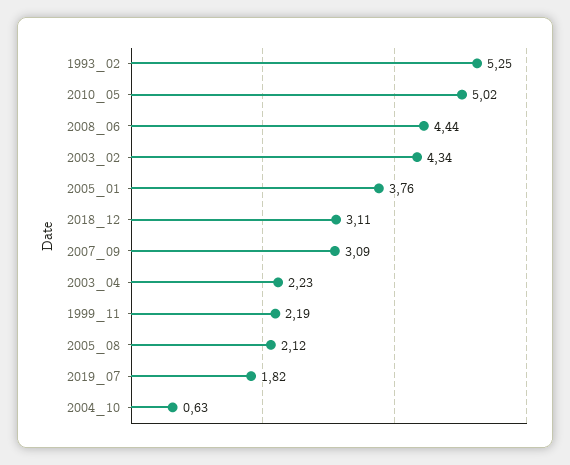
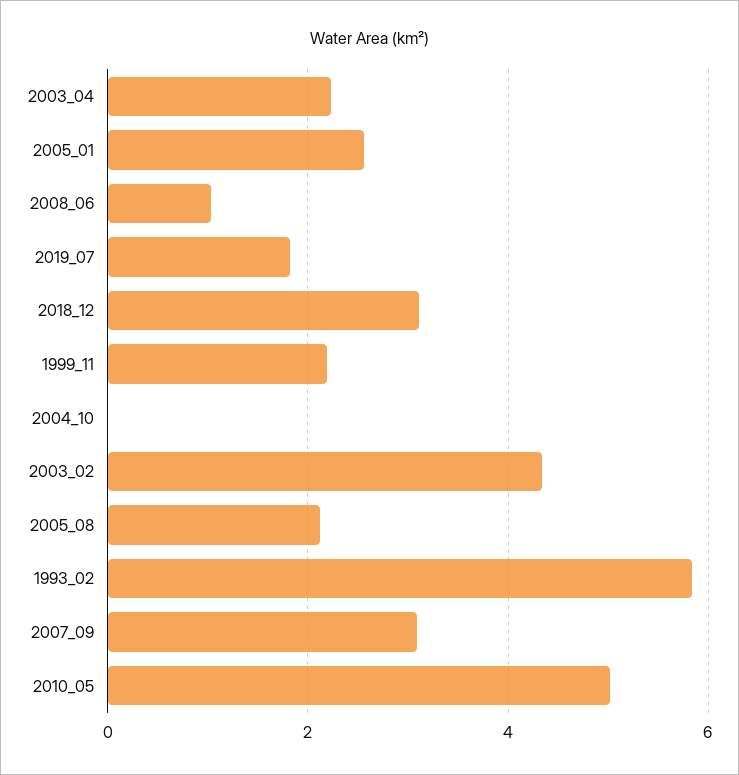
  {
-   "1993_02": 5.25,
+   "1993_02": 5.8,
    "2010_05": 5.02,
-   "2008_06": 4.44,
+   "2008_06": 1,
    "2003_02": 4.34,
-   "2005_01": 3.76,
+   "2005_01": 2.6,
    "2018_12": 3.11,
    "2007_09": 3.09,
    "2003_04": 2.23,
    "1999_11": 2.19,
    "2005_08": 2.12,
    "2019_07": 1.82,
-   "2004_10": 0.63
+   "2004_10": 0
  }

